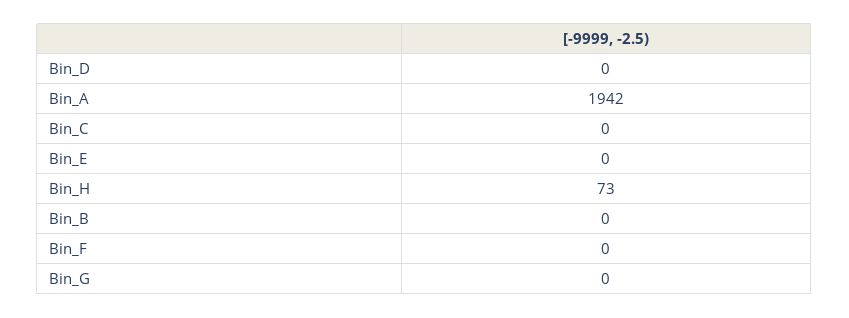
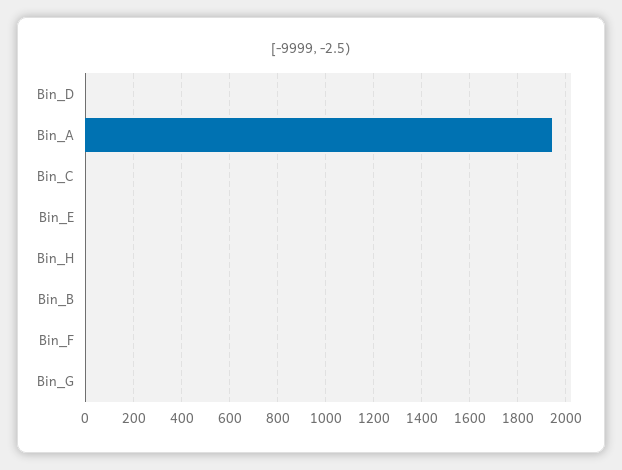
  {
    "Bin_D": 0,
    "Bin_A": 1942,
    "Bin_C": 0,
    "Bin_E": 0,
-   "Bin_H": 73,
+   "Bin_H": 0,
    "Bin_B": 0,
    "Bin_F": 0,
    "Bin_G": 0
  }

